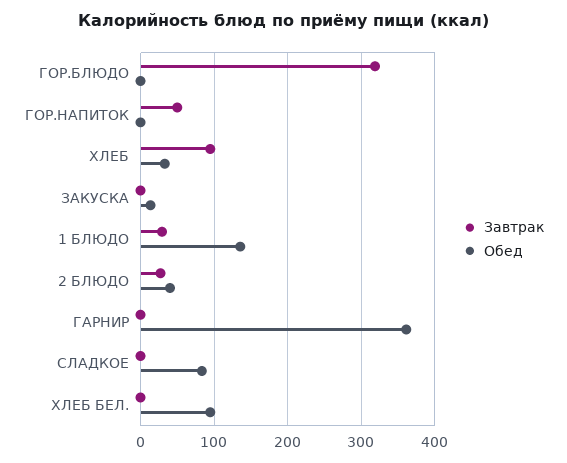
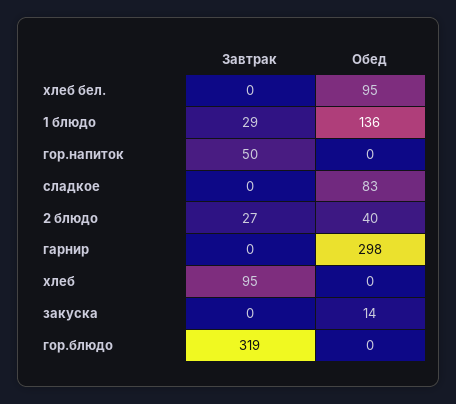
  {
    "Завтрак": {
      "ГОР.БЛЮДО": 319,
      "ГОР.НАПИТОК": 50,
      "ХЛЕБ": 95,
      "ЗАКУСКА": 0,
      "1 БЛЮДО": 29,
      "2 БЛЮДО": 27,
      "ГАРНИР": 0,
      "СЛАДКОЕ": 0,
      "ХЛЕБ БЕЛ.": 0
    },
    "Обед": {
      "ГОР.БЛЮДО": 0,
      "ГОР.НАПИТОК": 0,
-     "ХЛЕБ": 30,
+     "ХЛЕБ": 0,
      "ЗАКУСКА": 14,
      "1 БЛЮДО": 136,
      "2 БЛЮДО": 40,
-     "ГАРНИР": 360,
+     "ГАРНИР": 298,
      "СЛАДКОЕ": 83,
      "ХЛЕБ БЕЛ.": 95
    }
  }

